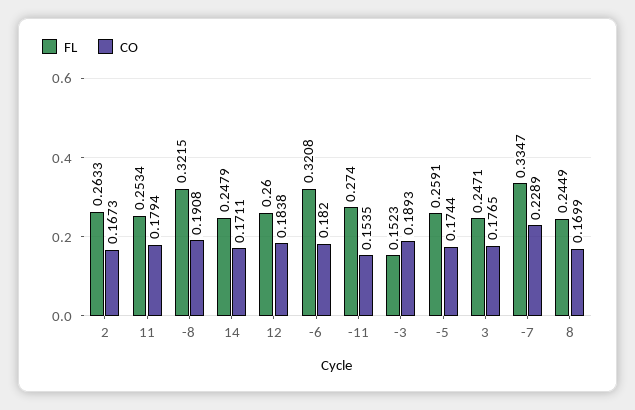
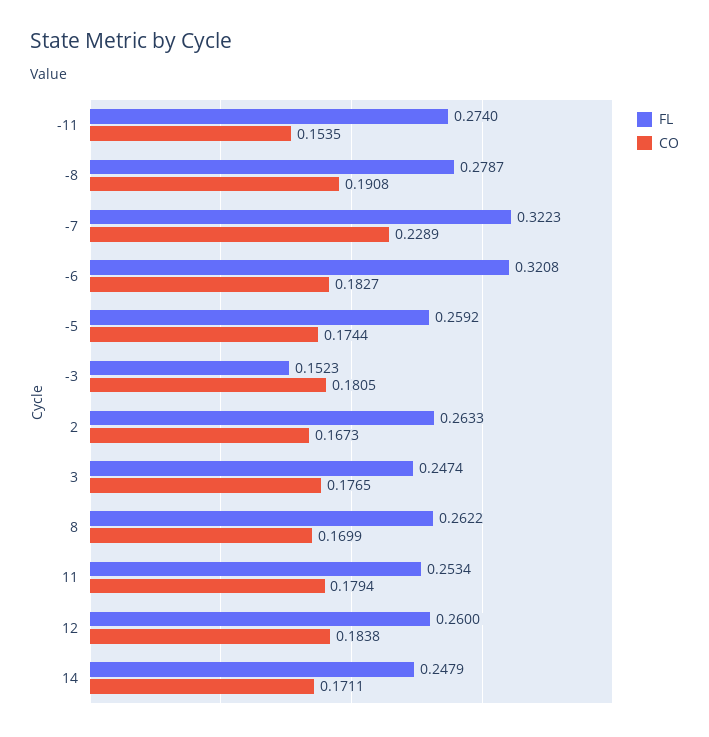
  {
    "FL": {
      "2": 0.2633,
      "11": 0.2534,
-     "-8": 0.3215,
+     "-8": 0.2787,
      "14": 0.2479,
      "12": 0.26,
      "-6": 0.3208,
      "-11": 0.274,
      "-3": 0.1523,
-     "-5": 0.2591,
+     "-5": 0.2592,
-     "3": 0.2471,
+     "3": 0.2474,
-     "-7": 0.3347,
+     "-7": 0.3223,
-     "8": 0.2449
+     "8": 0.2622
    },
    "CO": {
      "2": 0.1673,
      "11": 0.1794,
      "-8": 0.1908,
      "14": 0.1711,
      "12": 0.1838,
-     "-6": 0.182,
+     "-6": 0.1827,
      "-11": 0.1535,
-     "-3": 0.1893,
+     "-3": 0.1805,
      "-5": 0.1744,
      "3": 0.1765,
      "-7": 0.2289,
      "8": 0.1699
    }
  }

